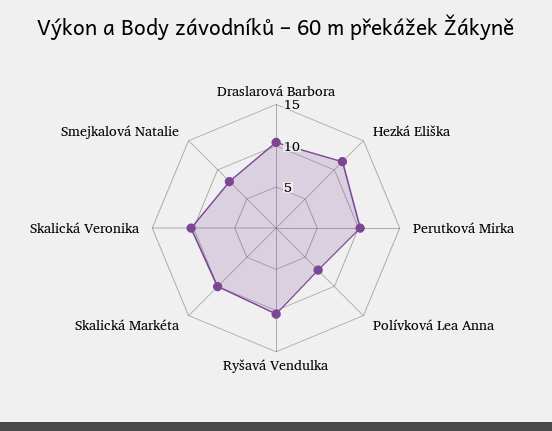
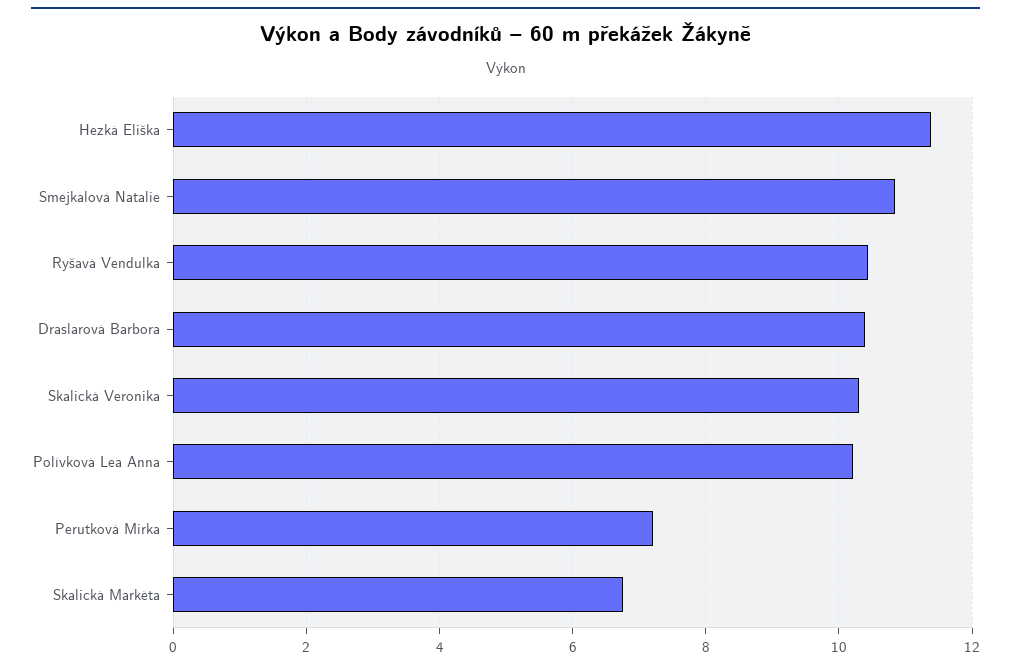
  {
    "Draslarová Barbora": 10.4,
    "Hezká Eliška": 11.4,
-   "Perutková Mirka": 10,
+   "Perutková Mirka": 7.2,
-   "Polívková Lea Anna": 7,
+   "Polívková Lea Anna": 10.2,
    "Ryšavá Vendulka": 10.4,
-   "Skalická Markéta": 10,
+   "Skalická Markéta": 6.8,
    "Skalická Veronika": 10.4,
-   "Smejkalová Natalie": 8
+   "Smejkalová Natalie": 10.8
  }

